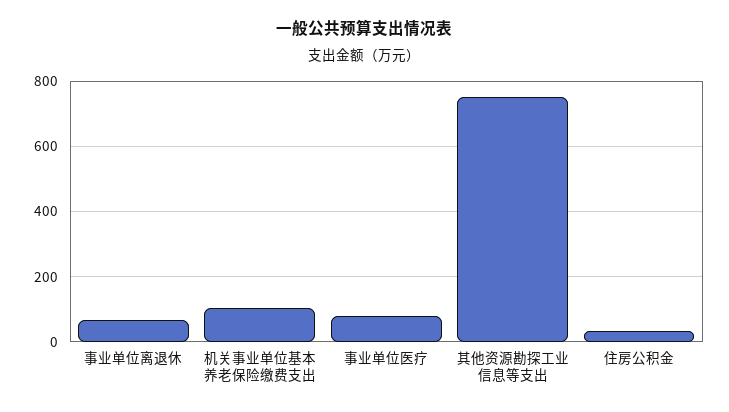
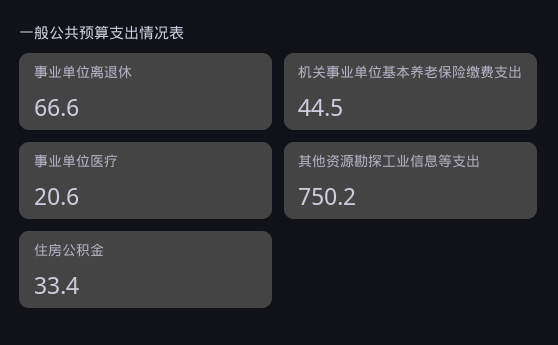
  {
    "事业单位离退休": 66.6,
-   "机关事业单位基本养老保险缴费支出": 100,
+   "机关事业单位基本养老保险缴费支出": 44.5,
-   "事业单位医疗": 80,
+   "事业单位医疗": 20.6,
    "其他资源勘探工业信息等支出": 750.2,
    "住房公积金": 33.4
  }

